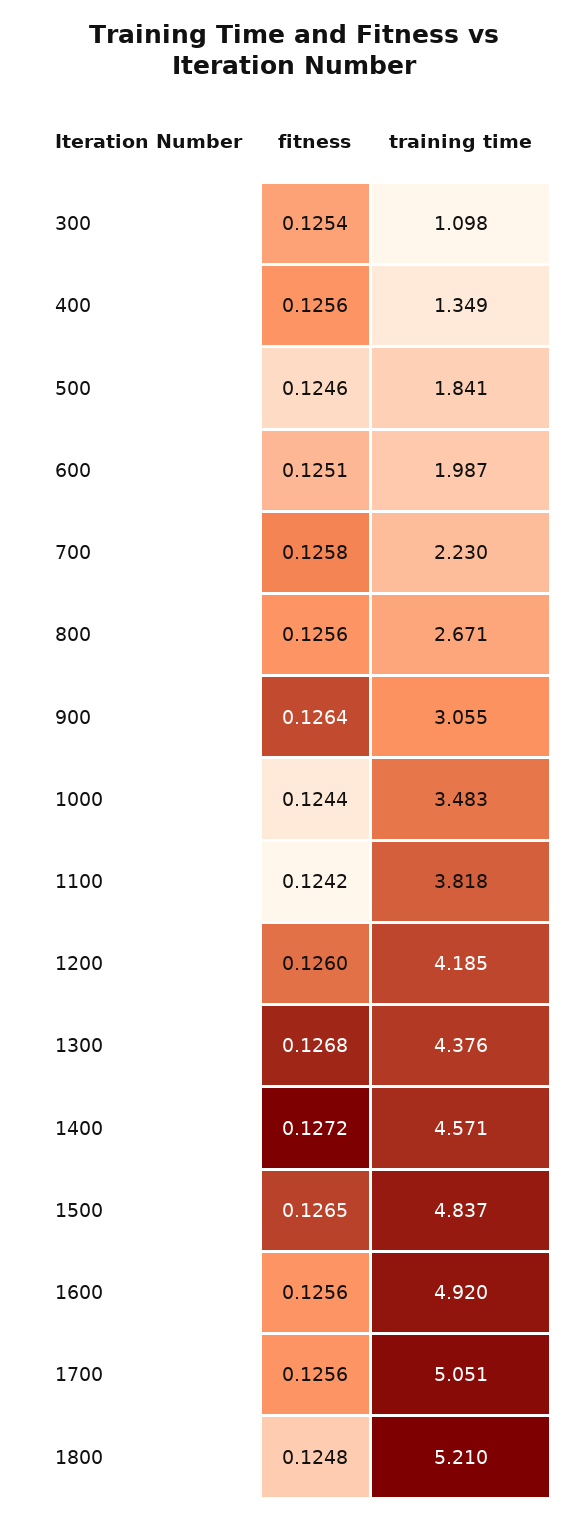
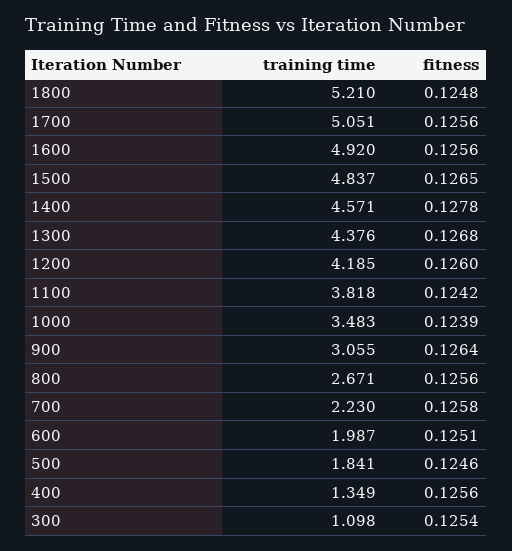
  {
    "fitness": {
      "300": 0.1254,
      "400": 0.1256,
      "500": 0.1246,
      "600": 0.1251,
      "700": 0.1258,
      "800": 0.1256,
      "900": 0.1264,
-     "1000": 0.1244,
+     "1000": 0.1239,
      "1100": 0.1242,
      "1200": 0.126,
      "1300": 0.1268,
-     "1400": 0.1272,
+     "1400": 0.1278,
      "1500": 0.1265,
      "1600": 0.1256,
      "1700": 0.1256,
      "1800": 0.1248
    },
    "training time": {
      "300": 1.098,
      "400": 1.349,
      "500": 1.841,
      "600": 1.987,
      "700": 2.23,
      "800": 2.671,
      "900": 3.055,
      "1000": 3.483,
      "1100": 3.818,
      "1200": 4.185,
      "1300": 4.376,
      "1400": 4.571,
      "1500": 4.837,
      "1600": 4.92,
      "1700": 5.051,
      "1800": 5.21
    }
  }

